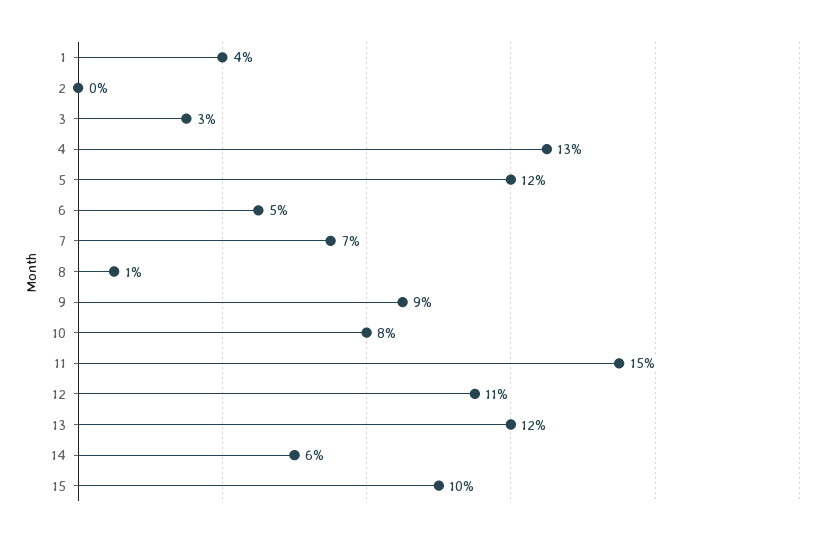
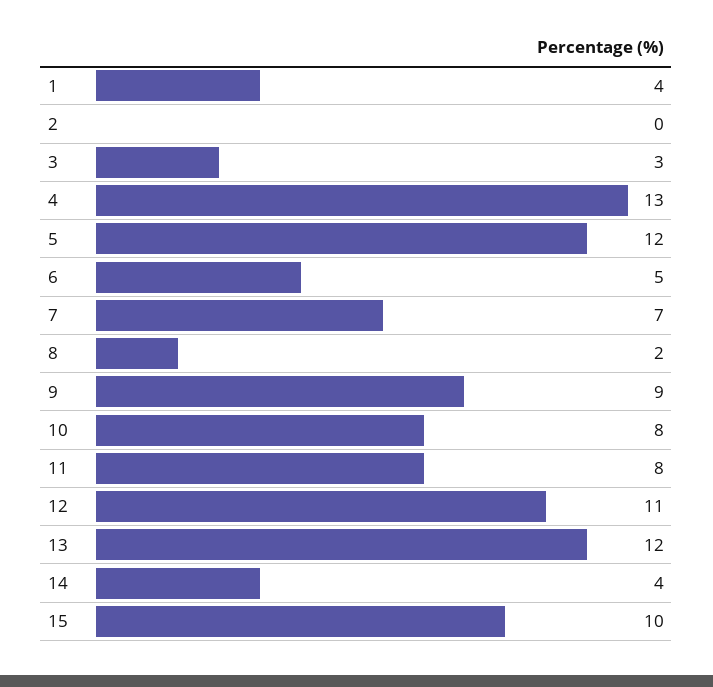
  {
    "1": 4,
    "2": 0,
    "3": 3,
    "4": 13,
    "5": 12,
    "6": 5,
    "7": 7,
-   "8": 1,
+   "8": 2,
    "9": 9,
    "10": 8,
-   "11": 15,
+   "11": 8,
    "12": 11,
    "13": 12,
-   "14": 6,
+   "14": 4,
    "15": 10
  }

